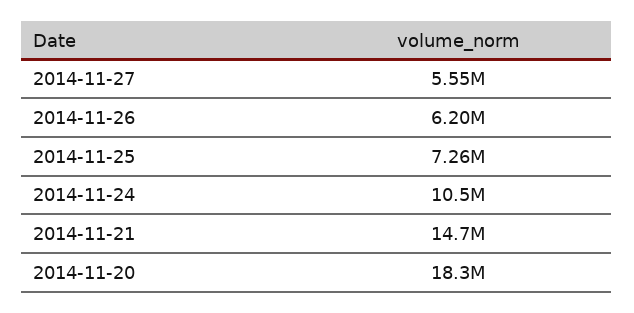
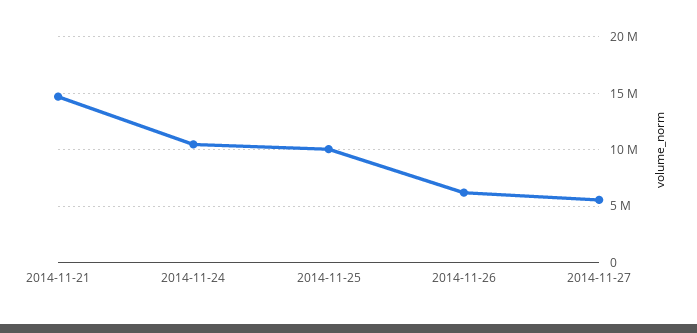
  {
    "2014-11-27": 5550000,
    "2014-11-26": 6200000,
-   "2014-11-25": 7260000,
+   "2014-11-25": 10000000,
    "2014-11-24": 10500000,
-   "2014-11-21": 14700000,
+   "2014-11-21": 14700000
-   "2014-11-20": 18300000
  }

